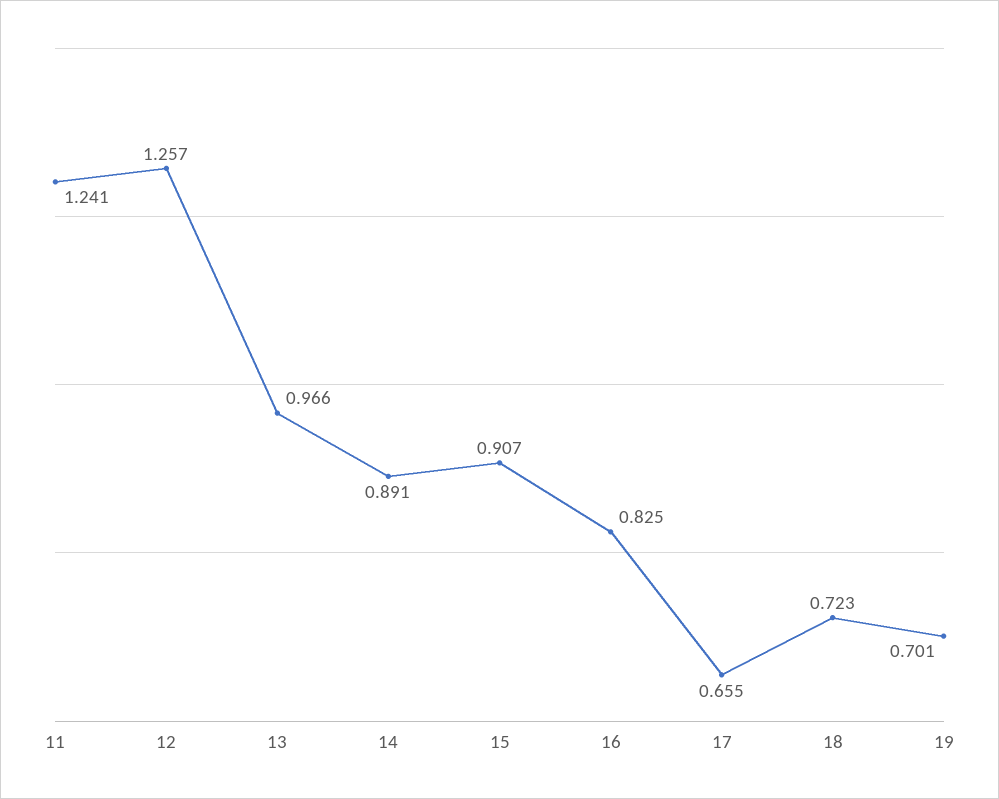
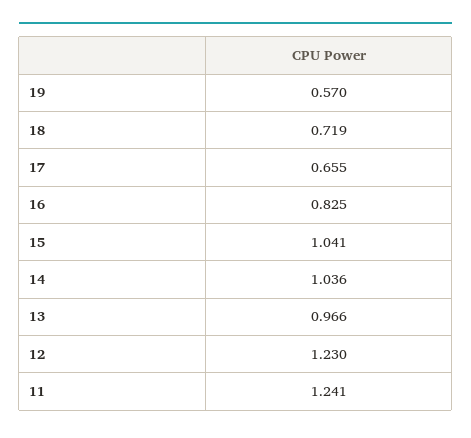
  {
    "11": 1.241,
-   "12": 1.257,
+   "12": 1.23,
    "13": 0.966,
-   "14": 0.891,
+   "14": 1.036,
-   "15": 0.907,
+   "15": 1.041,
    "16": 0.825,
    "17": 0.655,
-   "18": 0.723,
+   "18": 0.719,
-   "19": 0.701
+   "19": 0.57
  }

